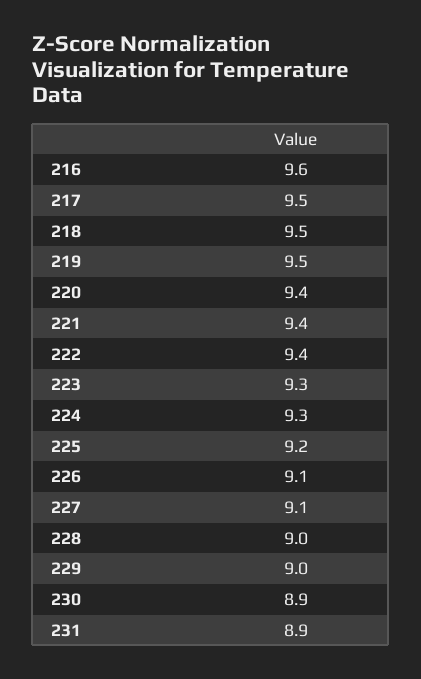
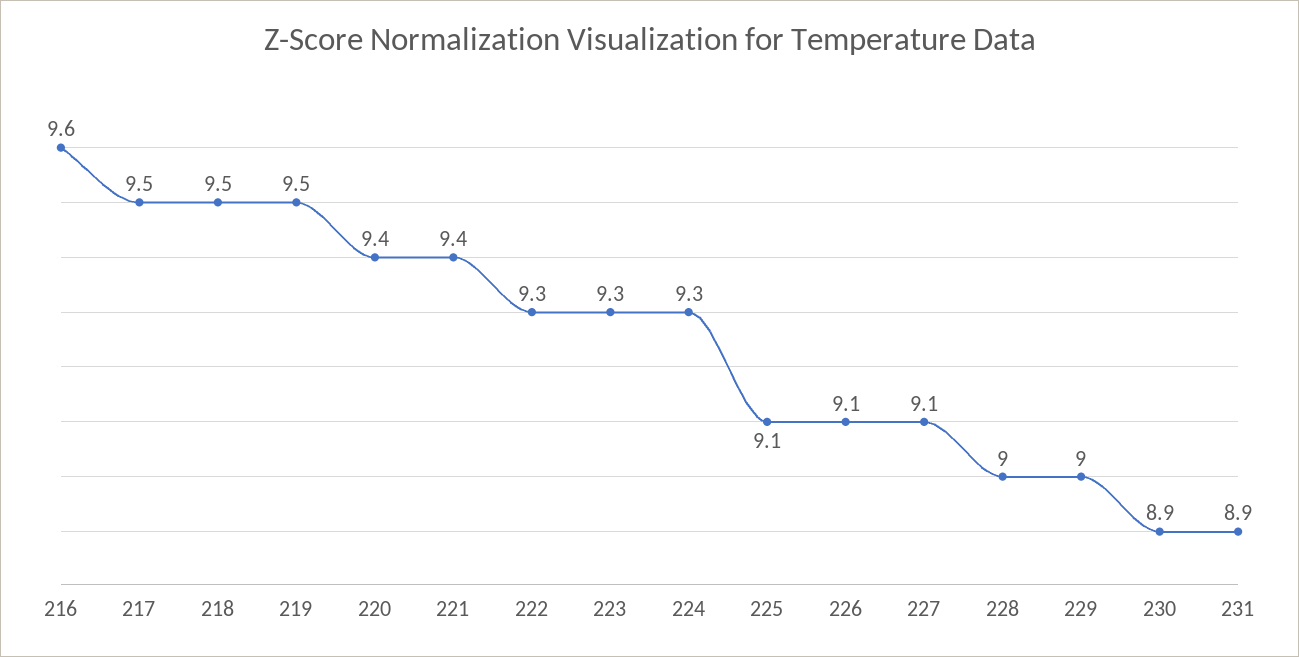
  {
    "216": 9.6,
    "217": 9.5,
    "218": 9.5,
    "219": 9.5,
    "220": 9.4,
    "221": 9.4,
-   "222": 9.4,
+   "222": 9.3,
    "223": 9.3,
    "224": 9.3,
-   "225": 9.2,
+   "225": 9.1,
    "226": 9.1,
    "227": 9.1,
    "228": 9,
    "229": 9,
    "230": 8.9,
    "231": 8.9
  }

